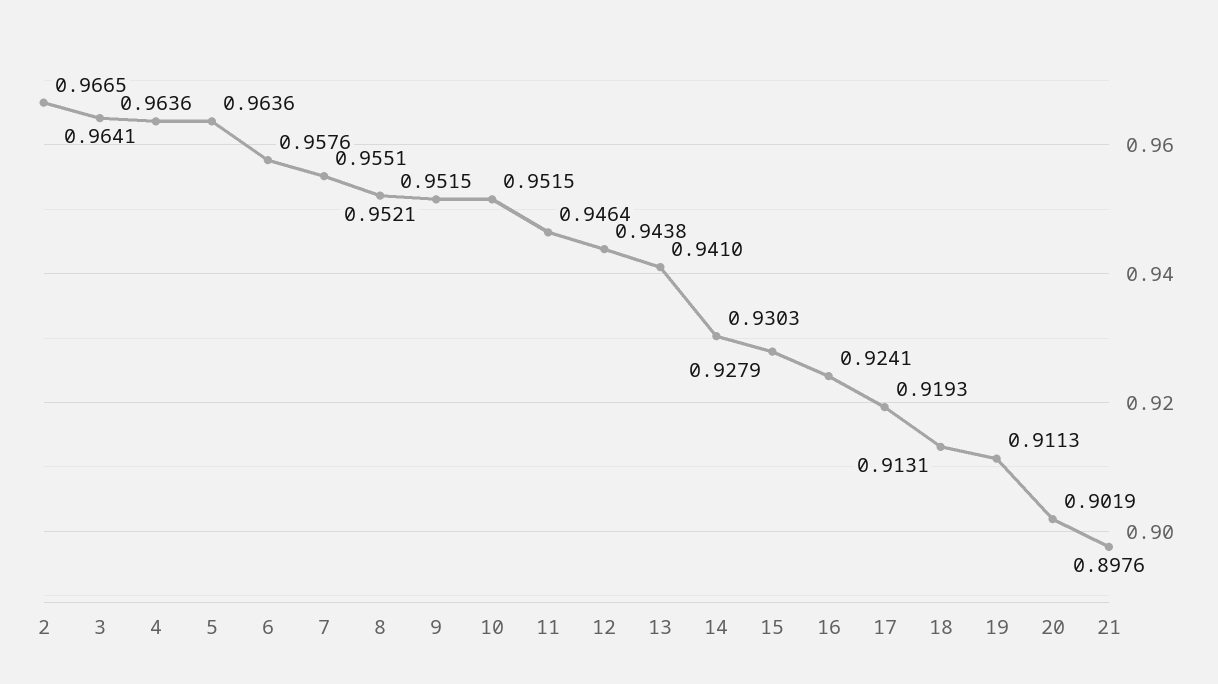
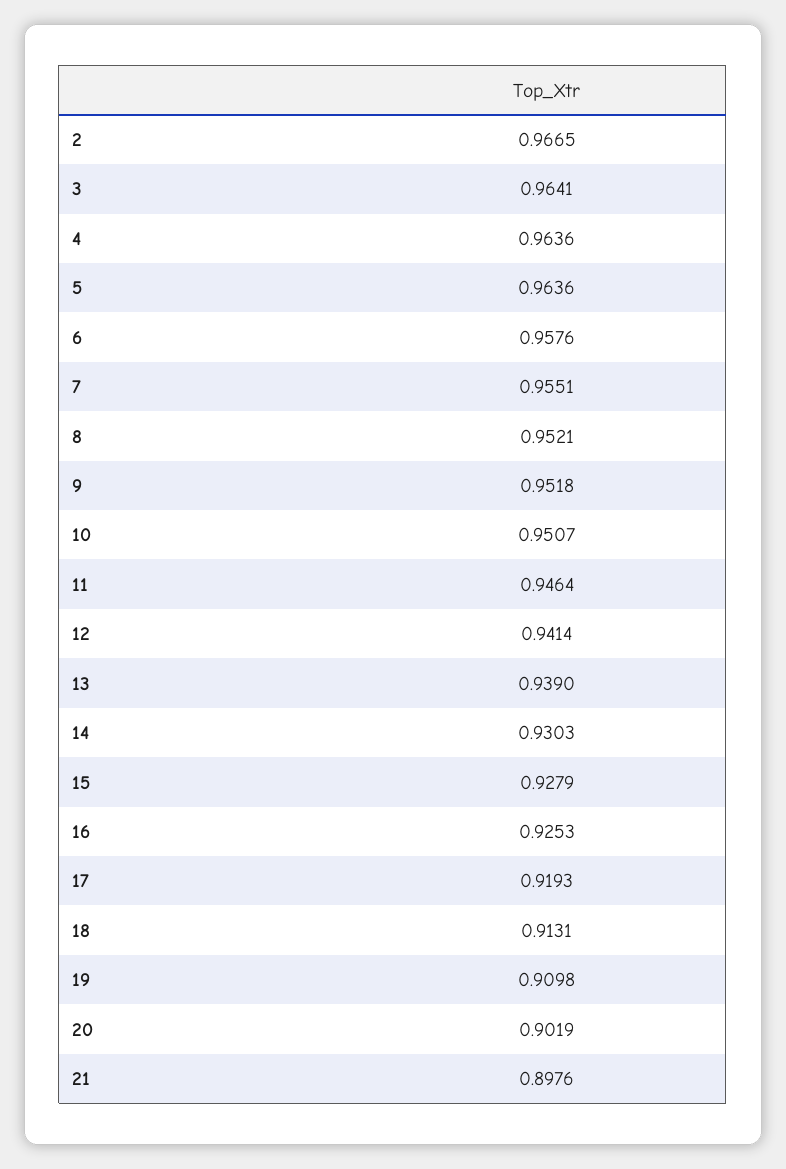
  {
    "2": 0.9665,
    "3": 0.9641,
    "4": 0.9636,
    "5": 0.9636,
    "6": 0.9576,
    "7": 0.9551,
    "8": 0.9521,
-   "9": 0.9515,
+   "9": 0.9518,
-   "10": 0.9515,
+   "10": 0.9507,
    "11": 0.9464,
-   "12": 0.9438,
+   "12": 0.9414,
-   "13": 0.941,
+   "13": 0.939,
    "14": 0.9303,
    "15": 0.9279,
-   "16": 0.9241,
+   "16": 0.9253,
    "17": 0.9193,
    "18": 0.9131,
-   "19": 0.9113,
+   "19": 0.9098,
    "20": 0.9019,
    "21": 0.8976
  }

